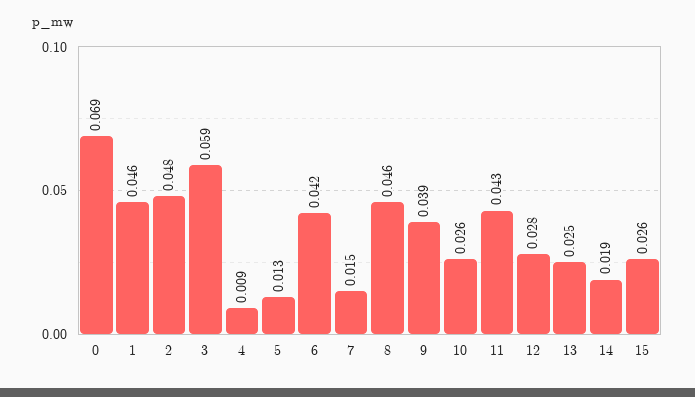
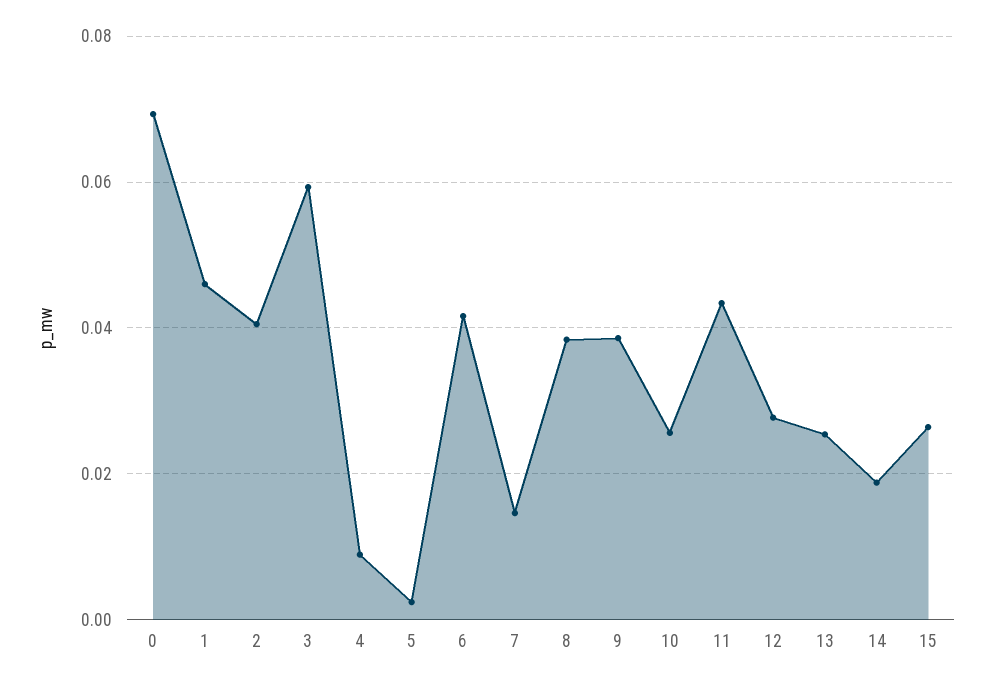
  {
    "0": 0.069,
    "1": 0.046,
-   "2": 0.048,
+   "2": 0.04,
    "3": 0.059,
    "4": 0.009,
-   "5": 0.013,
+   "5": 0.002,
    "6": 0.042,
    "7": 0.015,
-   "8": 0.046,
+   "8": 0.038,
    "9": 0.039,
    "10": 0.026,
    "11": 0.043,
    "12": 0.028,
    "13": 0.025,
    "14": 0.019,
    "15": 0.026
  }

